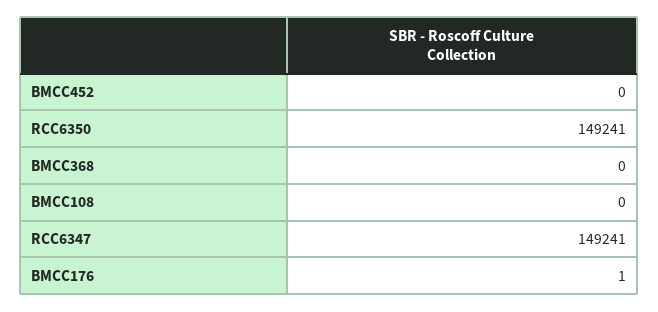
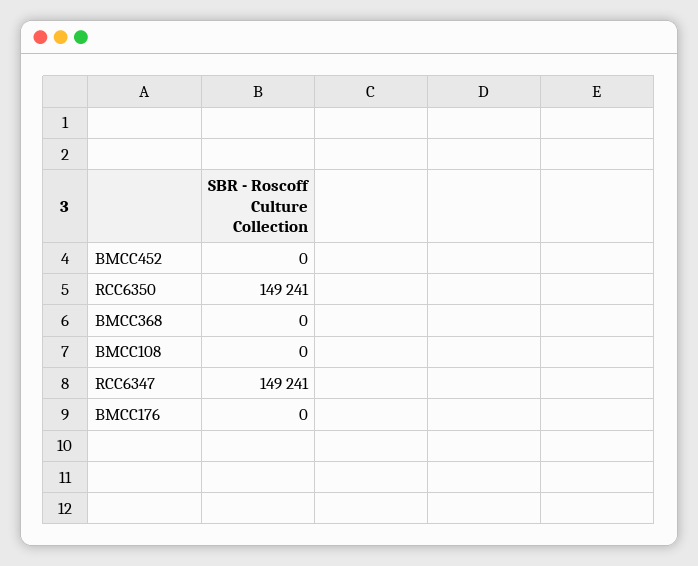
  {
    "BMCC452": 0,
    "RCC6350": 149241,
    "BMCC368": 0,
    "BMCC108": 0,
    "RCC6347": 149241,
-   "BMCC176": 1
+   "BMCC176": 0
  }

